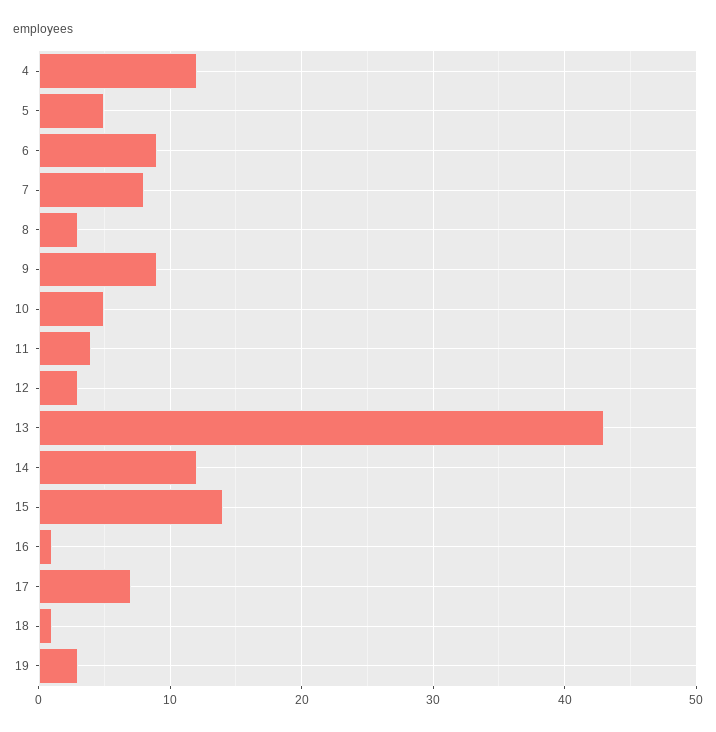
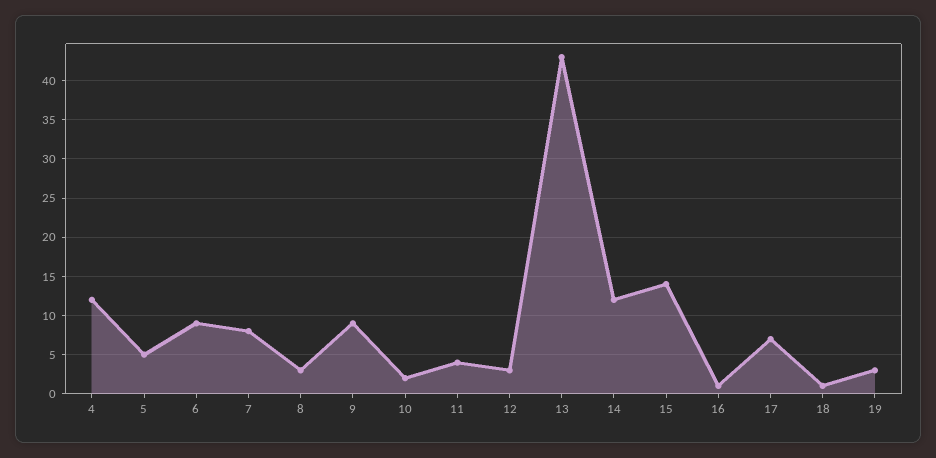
  {
    "4": 12,
    "5": 5,
    "6": 9,
    "7": 8,
    "8": 3,
    "9": 9,
-   "10": 5,
+   "10": 2,
    "11": 4,
    "12": 3,
    "13": 43,
    "14": 12,
    "15": 14,
    "16": 1,
    "17": 7,
    "18": 1,
    "19": 3
  }

